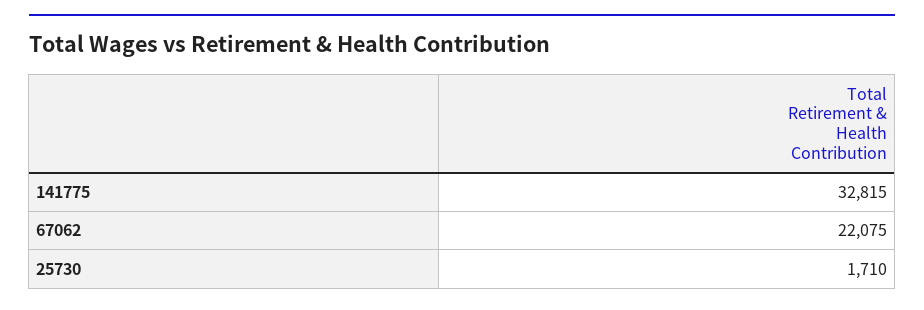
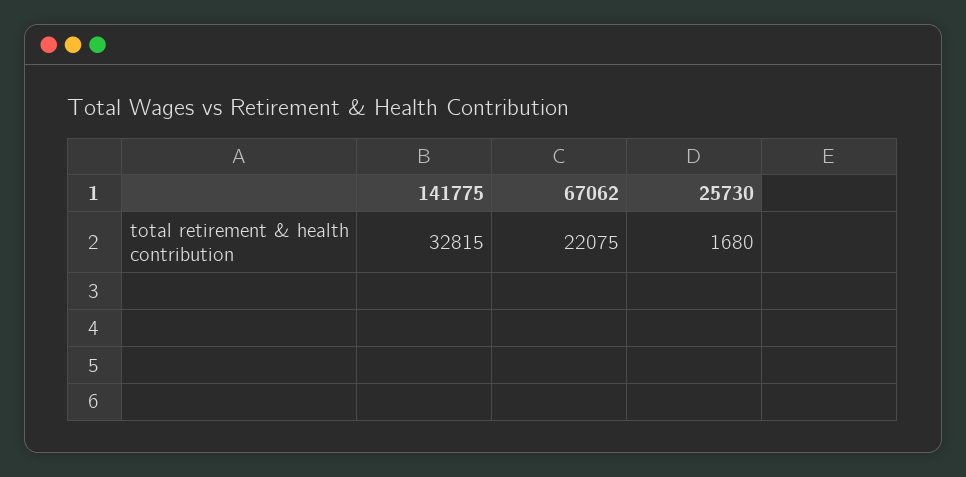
  {
    "141775": 32815,
    "67062": 22075,
-   "25730": 1710
+   "25730": 1680
  }

